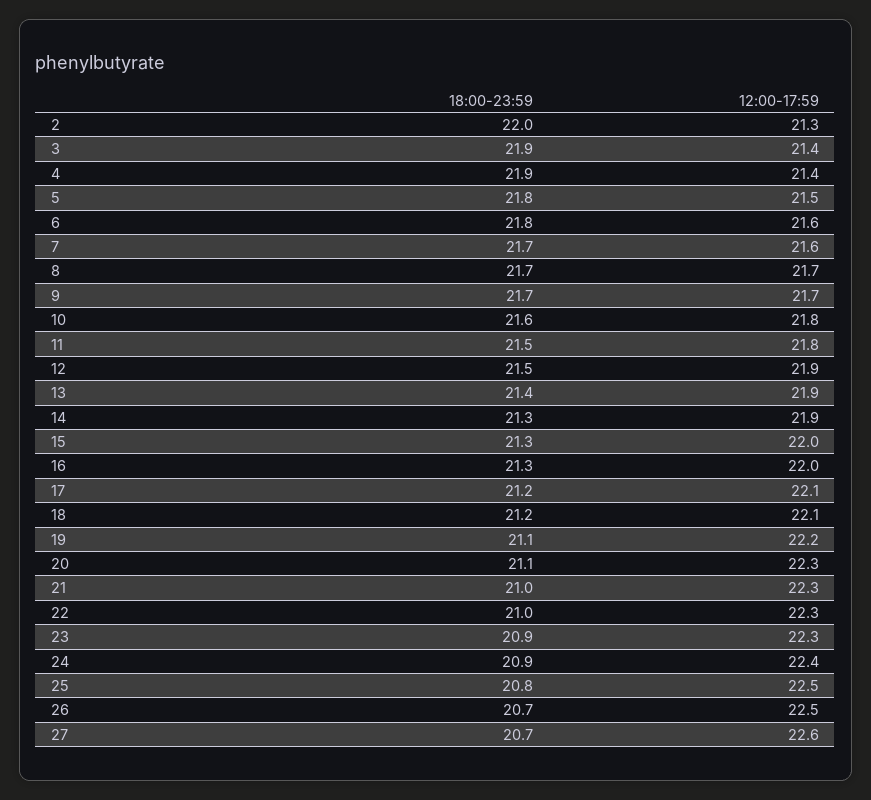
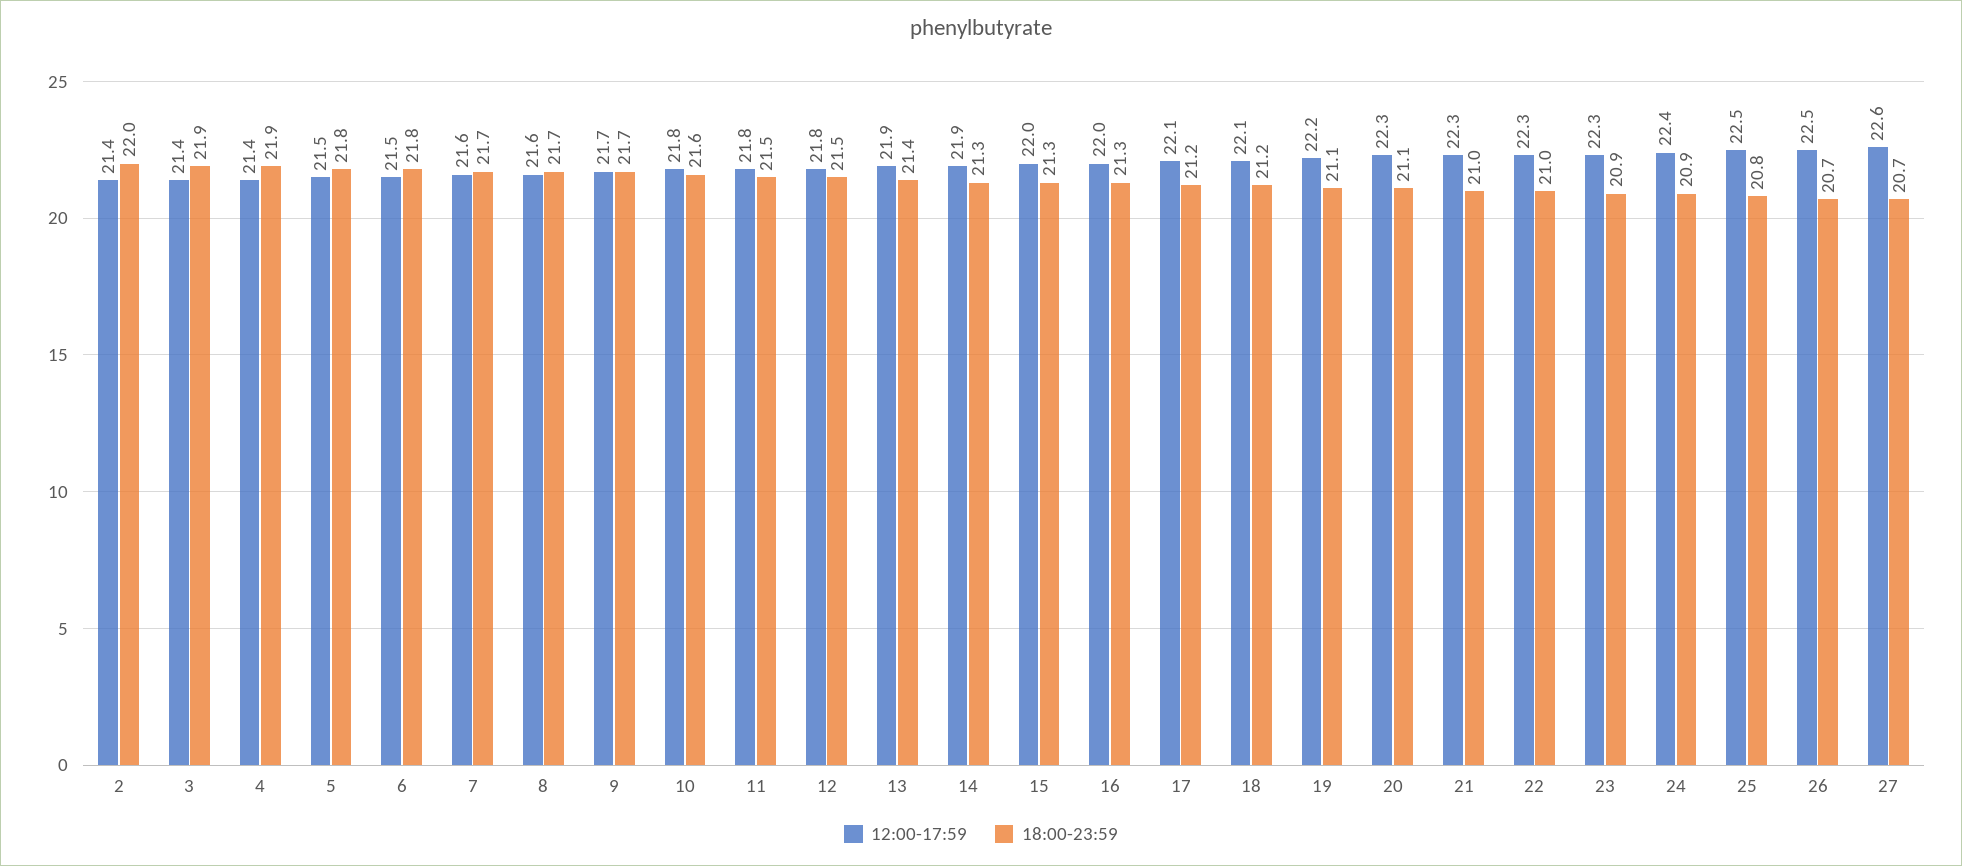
  {
    "18:00-23:59": {
      "2": 22,
      "3": 21.9,
      "4": 21.9,
      "5": 21.8,
      "6": 21.8,
      "7": 21.7,
      "8": 21.7,
      "9": 21.7,
      "10": 21.6,
      "11": 21.5,
      "12": 21.5,
      "13": 21.4,
      "14": 21.3,
      "15": 21.3,
      "16": 21.3,
      "17": 21.2,
      "18": 21.2,
      "19": 21.1,
      "20": 21.1,
      "21": 21,
      "22": 21,
      "23": 20.9,
      "24": 20.9,
      "25": 20.8,
      "26": 20.7,
      "27": 20.7
    },
    "12:00-17:59": {
-     "2": 21.3,
+     "2": 21.4,
      "3": 21.4,
      "4": 21.4,
      "5": 21.5,
-     "6": 21.6,
+     "6": 21.5,
      "7": 21.6,
-     "8": 21.7,
+     "8": 21.6,
      "9": 21.7,
      "10": 21.8,
      "11": 21.8,
-     "12": 21.9,
+     "12": 21.8,
      "13": 21.9,
      "14": 21.9,
      "15": 22,
      "16": 22,
      "17": 22.1,
      "18": 22.1,
      "19": 22.2,
      "20": 22.3,
      "21": 22.3,
      "22": 22.3,
      "23": 22.3,
      "24": 22.4,
      "25": 22.5,
      "26": 22.5,
      "27": 22.6
    }
  }

